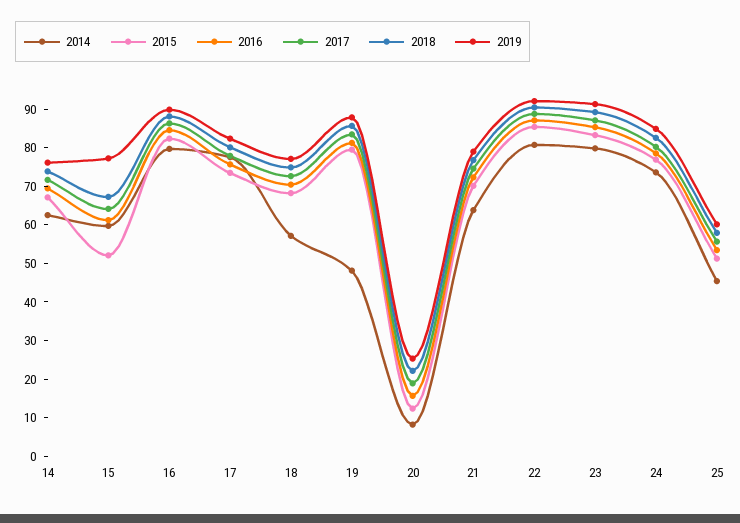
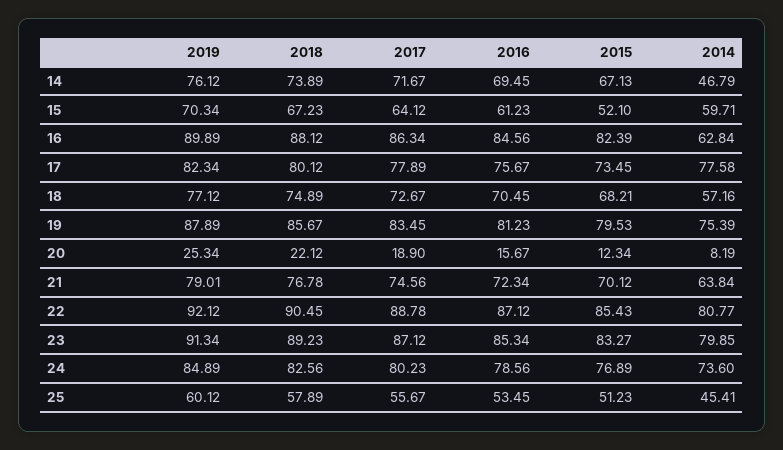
  {
    "2014": {
-     "14": 62.5,
+     "14": 46.79,
      "15": 59.71,
-     "16": 80,
+     "16": 62.84,
      "17": 77.58,
      "18": 57.16,
-     "19": 47.5,
+     "19": 75.39,
      "20": 8.19,
      "21": 63.84,
      "22": 80.77,
      "23": 79.85,
      "24": 73.6,
      "25": 45.41
    },
    "2015": {
      "14": 67.13,
      "15": 52.1,
      "16": 82.39,
      "17": 73.45,
      "18": 68.21,
      "19": 79.53,
      "20": 12.34,
      "21": 70.12,
      "22": 85.43,
      "23": 83.27,
      "24": 76.89,
      "25": 51.23
    },
    "2016": {
      "14": 69.45,
      "15": 61.23,
      "16": 84.56,
      "17": 75.67,
      "18": 70.45,
      "19": 81.23,
      "20": 15.67,
      "21": 72.34,
      "22": 87.12,
      "23": 85.34,
      "24": 78.56,
      "25": 53.45
    },
    "2017": {
      "14": 71.67,
      "15": 64.12,
      "16": 86.34,
      "17": 77.89,
      "18": 72.67,
      "19": 83.45,
      "20": 18.9,
      "21": 74.56,
      "22": 88.78,
      "23": 87.12,
      "24": 80.23,
      "25": 55.67
    },
    "2018": {
      "14": 73.89,
      "15": 67.23,
      "16": 88.12,
      "17": 80.12,
      "18": 74.89,
      "19": 85.67,
      "20": 22.12,
      "21": 76.78,
      "22": 90.45,
      "23": 89.23,
      "24": 82.56,
      "25": 57.89
    },
    "2019": {
      "14": 76.12,
-     "15": 77.5,
+     "15": 70.34,
      "16": 89.89,
      "17": 82.34,
      "18": 77.12,
      "19": 87.89,
      "20": 25.34,
      "21": 79.01,
      "22": 92.12,
      "23": 91.34,
      "24": 84.89,
      "25": 60.12
    }
  }

